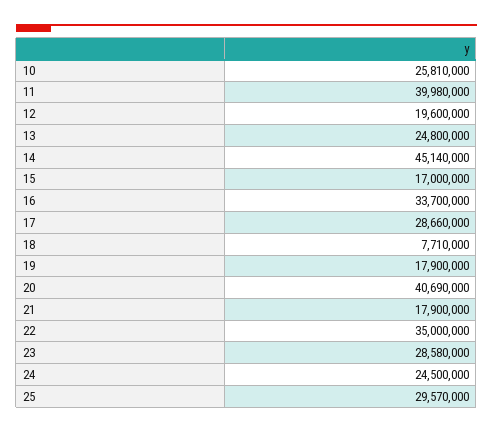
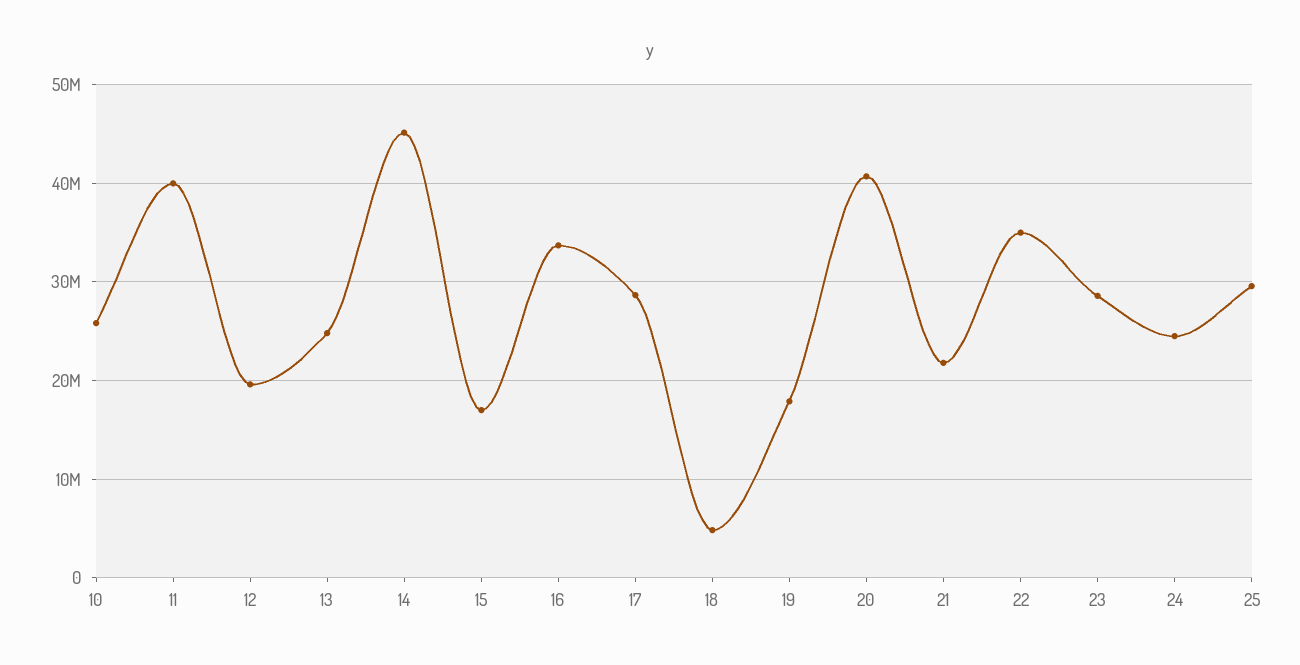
  {
    "10": 25810000,
    "11": 39980000,
    "12": 19600000,
    "13": 24800000,
    "14": 45140000,
    "15": 17000000,
    "16": 33700000,
    "17": 28660000,
-   "18": 7710000,
+   "18": 5000000,
    "19": 17900000,
    "20": 40690000,
-   "21": 17900000,
+   "21": 22000000,
    "22": 35000000,
    "23": 28580000,
    "24": 24500000,
    "25": 29570000
  }

